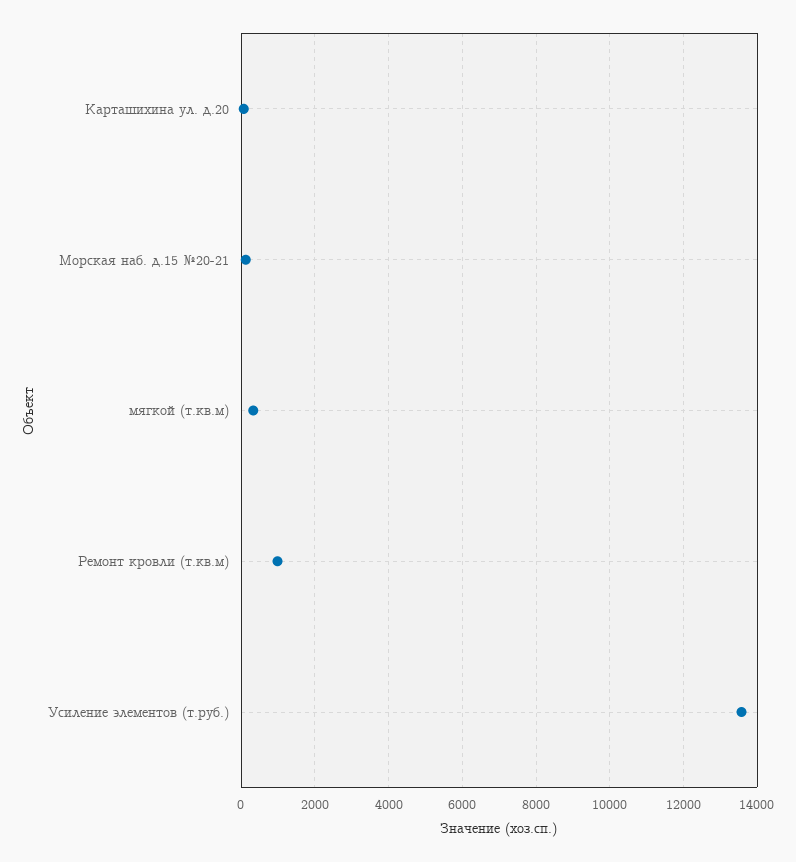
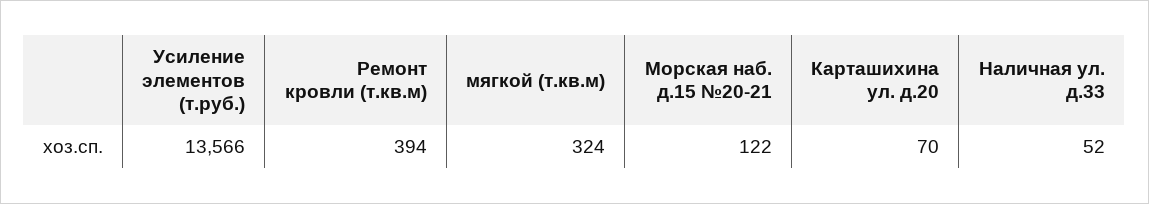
  {
    "Карташихина ул. д.20": 70,
    "Морская наб. д.15 №20-21": 122,
    "мягкой (т.кв.м)": 324,
-   "Ремонт кровли (т.кв.м)": 1000,
+   "Ремонт кровли (т.кв.м)": 394,
-   "Усиление элементов (т.руб.)": 13566
+   "Усиление элементов (т.руб.)": 13566,
+   "Наличная ул. д.33": 52
  }

